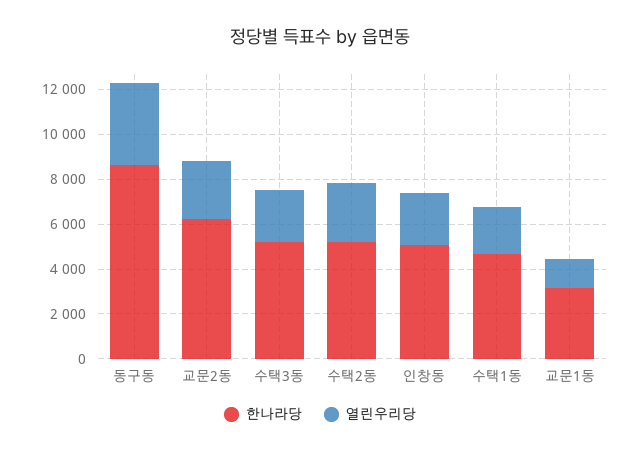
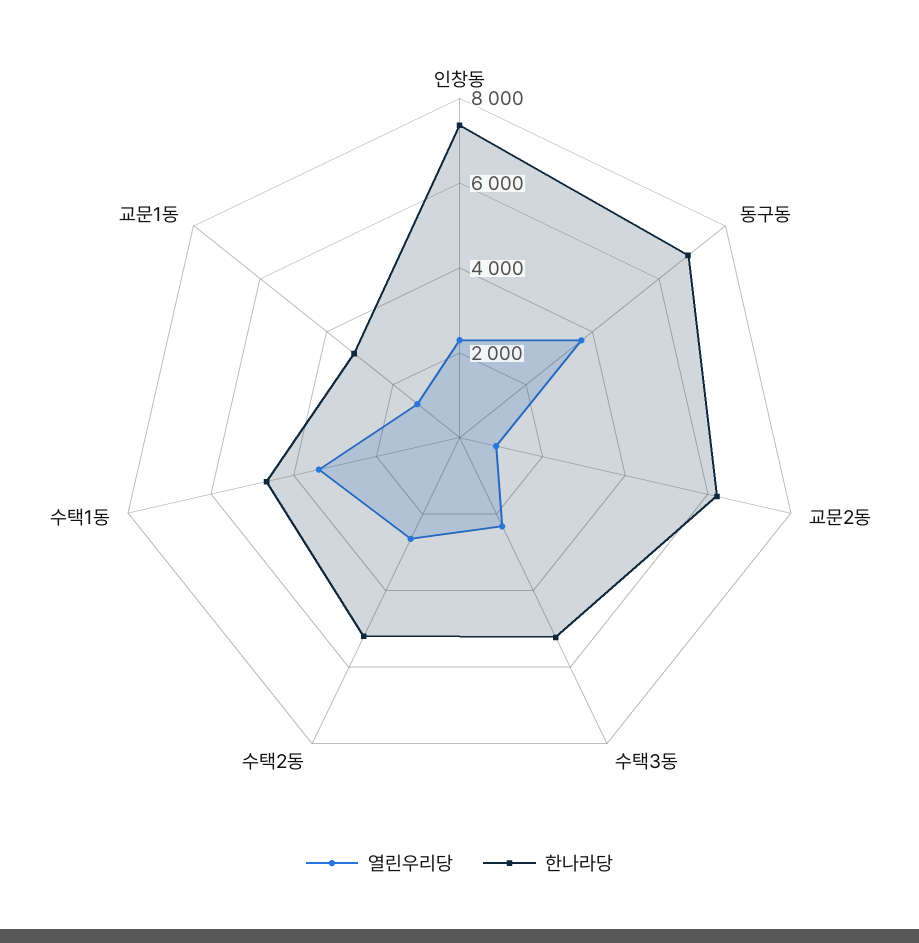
  {
    "한나라당": {
-     "동구동": 8500,
+     "동구동": 7000,
      "교문2동": 6000,
      "수택3동": 5000,
      "수택2동": 5000,
-     "인창동": 5000,
+     "인창동": 7500,
      "수택1동": 4500,
      "교문1동": 3000
    },
    "열린우리당": {
      "동구동": 3500,
-     "교문2동": 2500,
+     "교문2동": 1000,
      "수택3동": 2500,
      "수택2동": 2500,
      "인창동": 2500,
-     "수택1동": 2000,
+     "수택1동": 3500,
      "교문1동": 1500
    }
  }

